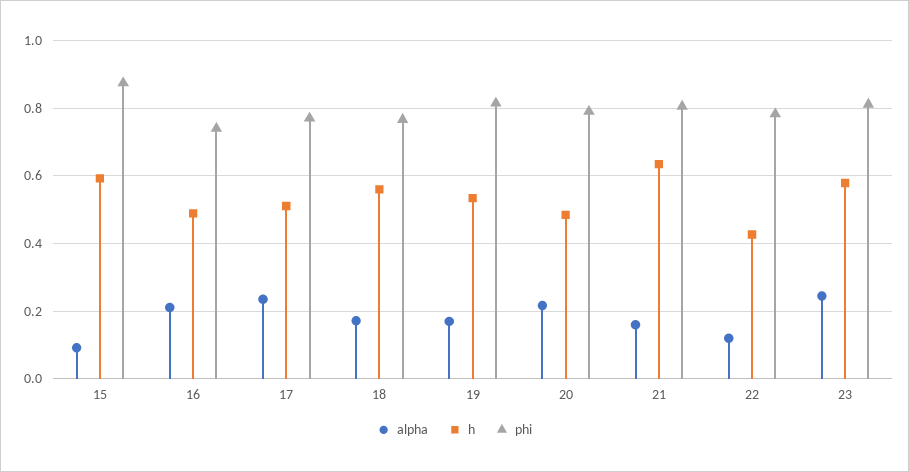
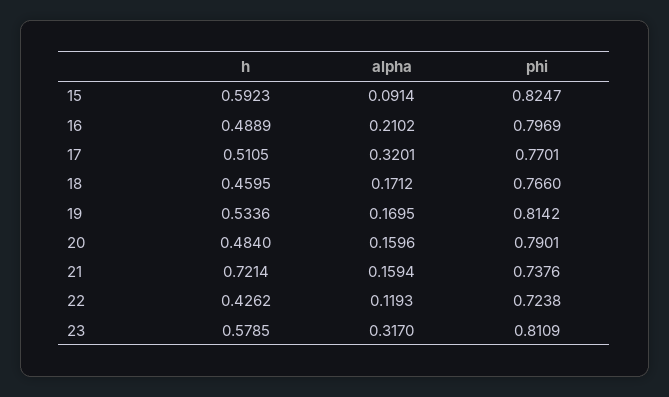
  {
    "alpha": {
      "15": 0.0914,
      "16": 0.2102,
-     "17": 0.24,
+     "17": 0.3201,
      "18": 0.1712,
      "19": 0.1695,
-     "20": 0.22,
+     "20": 0.1596,
      "21": 0.1594,
      "22": 0.1193,
-     "23": 0.24
+     "23": 0.317
    },
    "h": {
      "15": 0.5923,
      "16": 0.4889,
      "17": 0.5105,
-     "18": 0.56,
+     "18": 0.4595,
      "19": 0.5336,
      "20": 0.484,
-     "21": 0.64,
+     "21": 0.7214,
      "22": 0.4262,
      "23": 0.5785
    },
    "phi": {
-     "15": 0.88,
+     "15": 0.8247,
-     "16": 0.74,
+     "16": 0.7969,
      "17": 0.7701,
      "18": 0.766,
      "19": 0.8142,
      "20": 0.7901,
-     "21": 0.8,
+     "21": 0.7376,
-     "22": 0.78,
+     "22": 0.7238,
      "23": 0.8109
    }
  }

